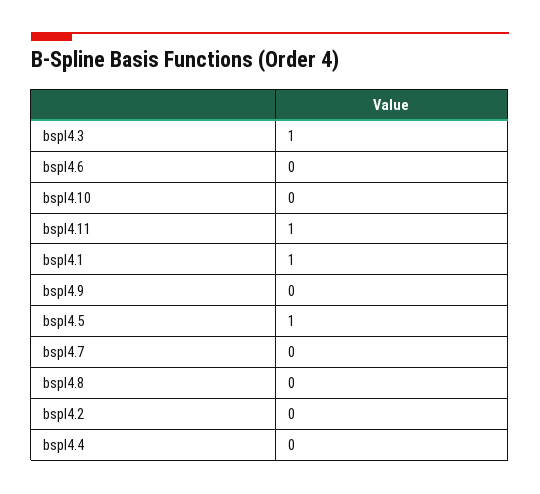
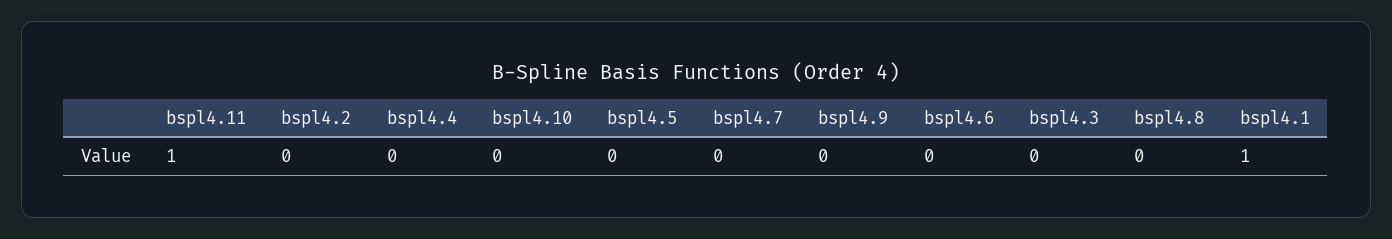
  {
-   "bspl4.3": 1,
+   "bspl4.3": 0,
    "bspl4.6": 0,
    "bspl4.10": 0,
    "bspl4.11": 1,
    "bspl4.1": 1,
    "bspl4.9": 0,
-   "bspl4.5": 1,
+   "bspl4.5": 0,
    "bspl4.7": 0,
    "bspl4.8": 0,
    "bspl4.2": 0,
    "bspl4.4": 0
  }

